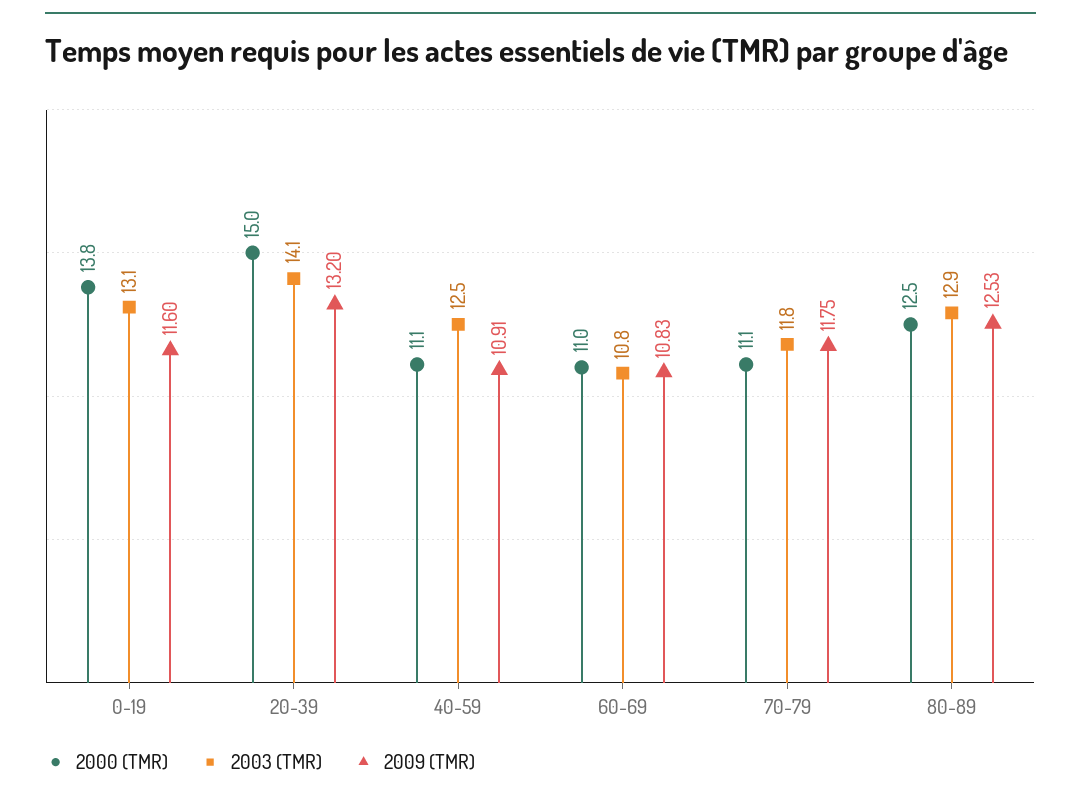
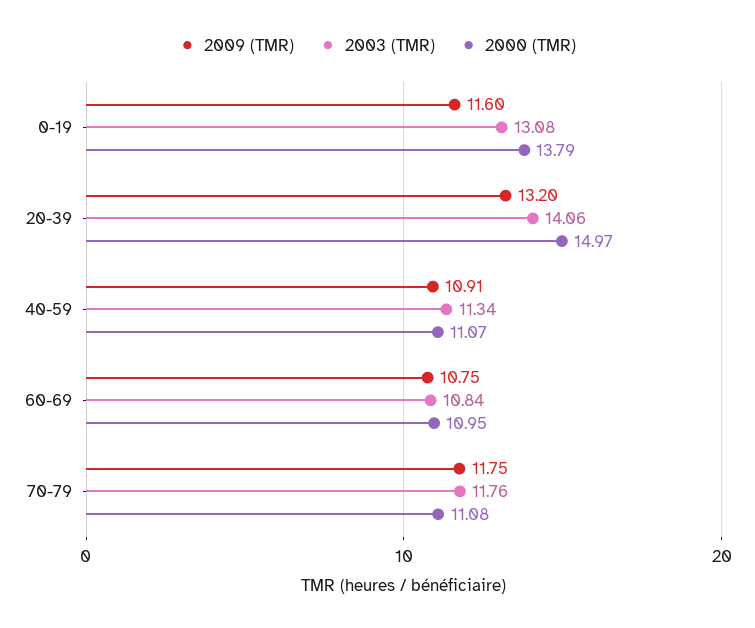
  {
    "2000 (TMR)": {
      "0-19": 13.79,
      "20-39": 14.97,
      "40-59": 11.07,
      "60-69": 10.95,
-     "70-79": 11.08,
+     "70-79": 11.08
-     "80-89": 12.5
    },
    "2003 (TMR)": {
      "0-19": 13.08,
      "20-39": 14.06,
-     "40-59": 12.5,
+     "40-59": 11.34,
      "60-69": 10.84,
-     "70-79": 11.76,
+     "70-79": 11.76
-     "80-89": 12.9
    },
    "2009 (TMR)": {
      "0-19": 11.6,
      "20-39": 13.2,
      "40-59": 10.91,
-     "60-69": 10.83,
+     "60-69": 10.75,
-     "70-79": 11.75,
+     "70-79": 11.75
-     "80-89": 12.53
    }
  }

